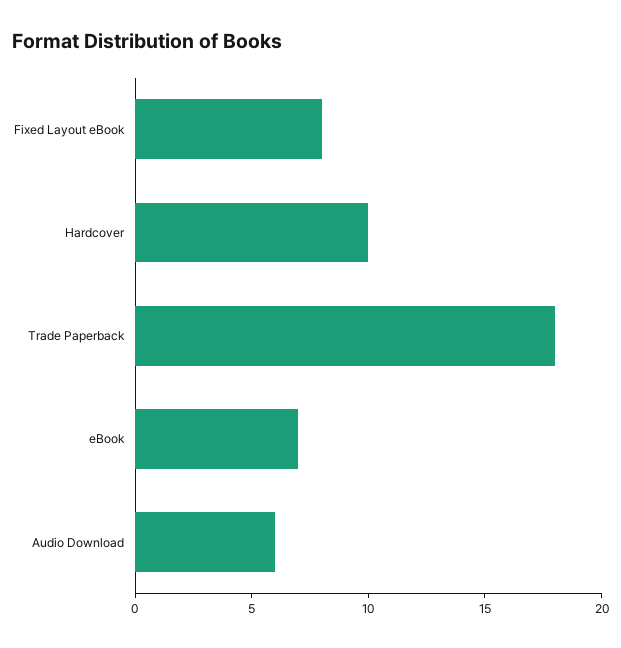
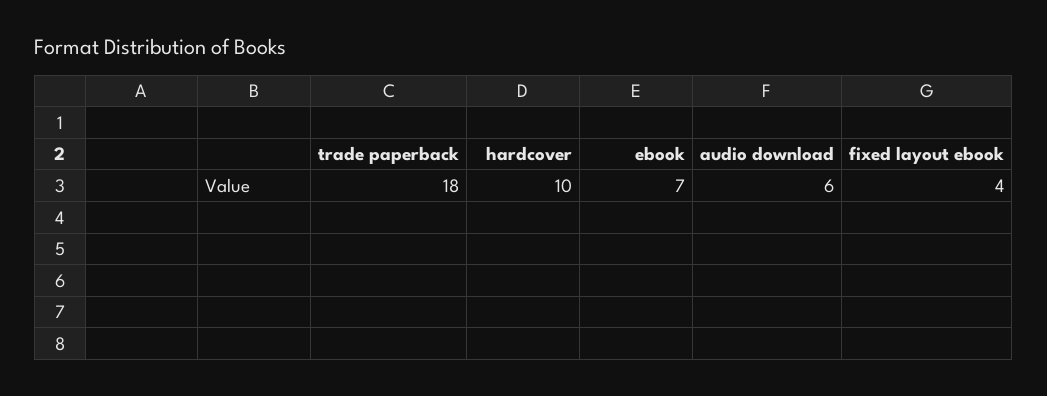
  {
-   "Fixed Layout eBook": 8,
+   "Fixed Layout eBook": 4,
    "Hardcover": 10,
    "Trade Paperback": 18,
    "eBook": 7,
    "Audio Download": 6
  }

